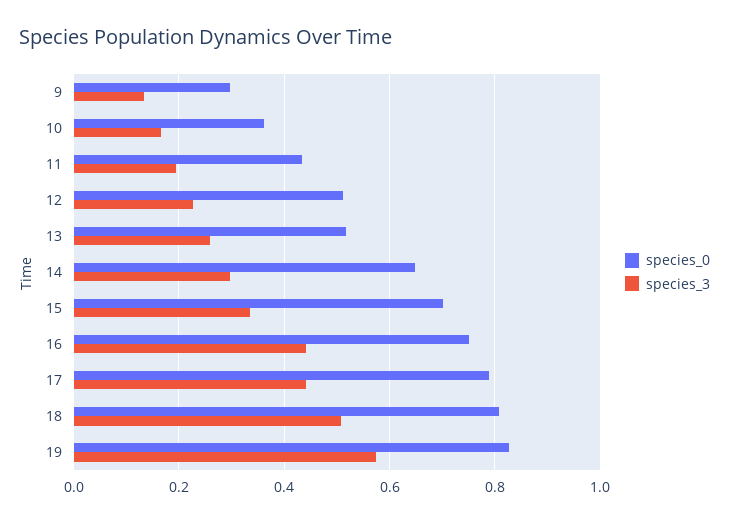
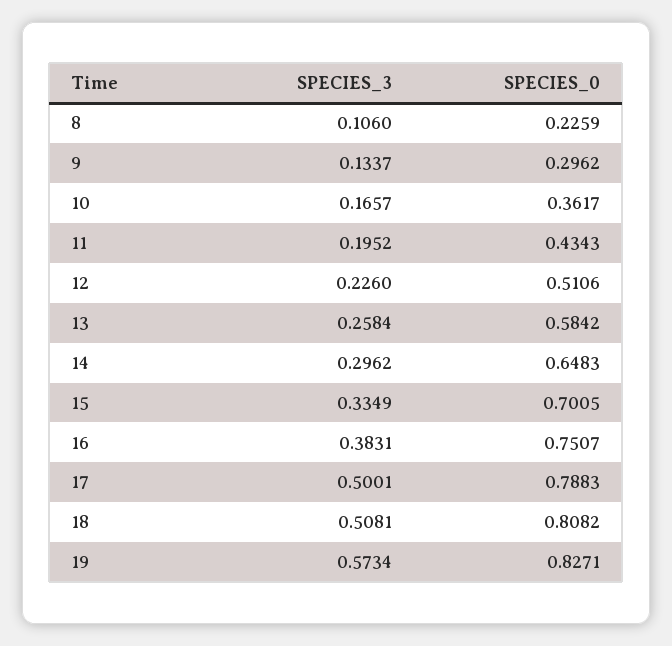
  {
    "species_0": {
      "9": 0.2962,
      "10": 0.3617,
      "11": 0.4343,
      "12": 0.5106,
-     "13": 0.52,
+     "13": 0.5842,
      "14": 0.6483,
      "15": 0.7005,
      "16": 0.7507,
      "17": 0.7883,
      "18": 0.8082,
-     "19": 0.8271
+     "19": 0.8271,
+     "8": 0.2259
    },
    "species_3": {
      "9": 0.1337,
      "10": 0.1657,
      "11": 0.1952,
      "12": 0.226,
      "13": 0.2584,
      "14": 0.2962,
      "15": 0.3349,
-     "16": 0.44,
+     "16": 0.3831,
-     "17": 0.44,
+     "17": 0.5001,
      "18": 0.5081,
-     "19": 0.5734
+     "19": 0.5734,
+     "8": 0.106
    }
  }

